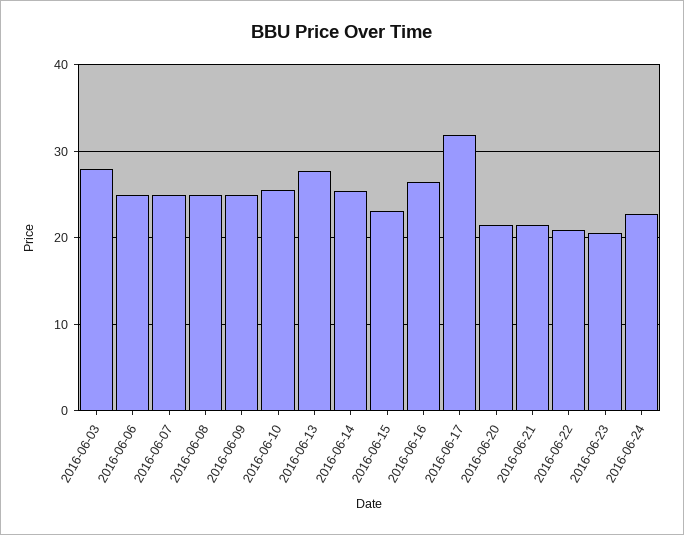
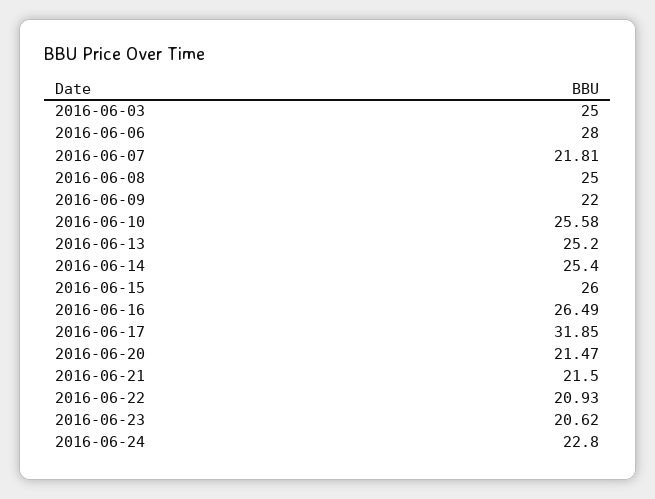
  {
-   "2016-06-03": 28,
+   "2016-06-03": 25,
-   "2016-06-06": 25,
+   "2016-06-06": 28,
-   "2016-06-07": 25,
+   "2016-06-07": 21.81,
    "2016-06-08": 25,
-   "2016-06-09": 25,
+   "2016-06-09": 22,
    "2016-06-10": 25.58,
-   "2016-06-13": 28,
+   "2016-06-13": 25.2,
    "2016-06-14": 25.4,
-   "2016-06-15": 23,
+   "2016-06-15": 26,
    "2016-06-16": 26.49,
    "2016-06-17": 31.85,
    "2016-06-20": 21.47,
    "2016-06-21": 21.5,
    "2016-06-22": 20.93,
    "2016-06-23": 20.62,
    "2016-06-24": 22.8
  }

